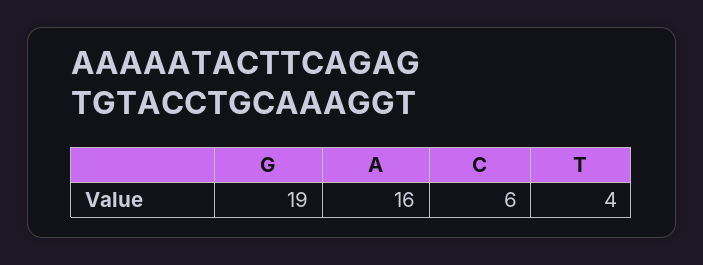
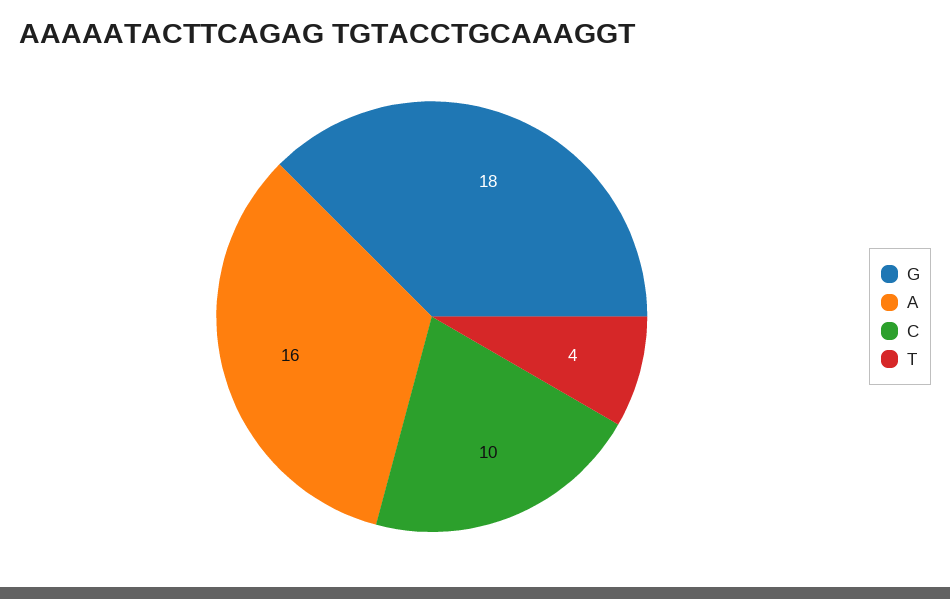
  {
-   "G": 19,
+   "G": 18,
    "A": 16,
-   "C": 6,
+   "C": 10,
    "T": 4
  }

